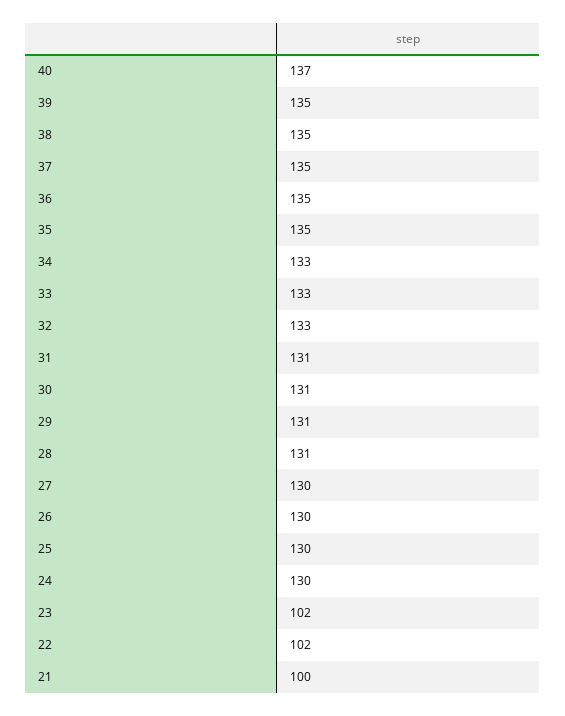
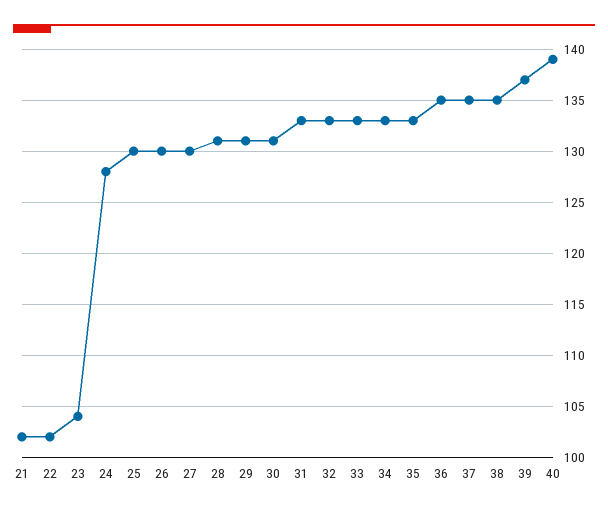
  {
-   "40": 137,
+   "40": 139,
-   "39": 135,
+   "39": 137,
    "38": 135,
    "37": 135,
    "36": 135,
-   "35": 135,
+   "35": 133,
    "34": 133,
    "33": 133,
    "32": 133,
-   "31": 131,
+   "31": 133,
    "30": 131,
    "29": 131,
    "28": 131,
    "27": 130,
    "26": 130,
    "25": 130,
-   "24": 130,
+   "24": 128,
-   "23": 102,
+   "23": 104,
    "22": 102,
-   "21": 100
+   "21": 102
  }

